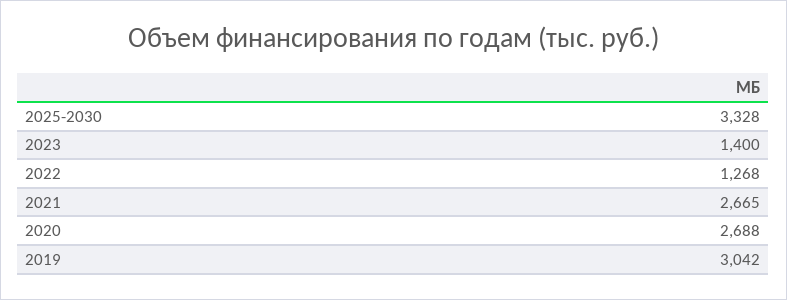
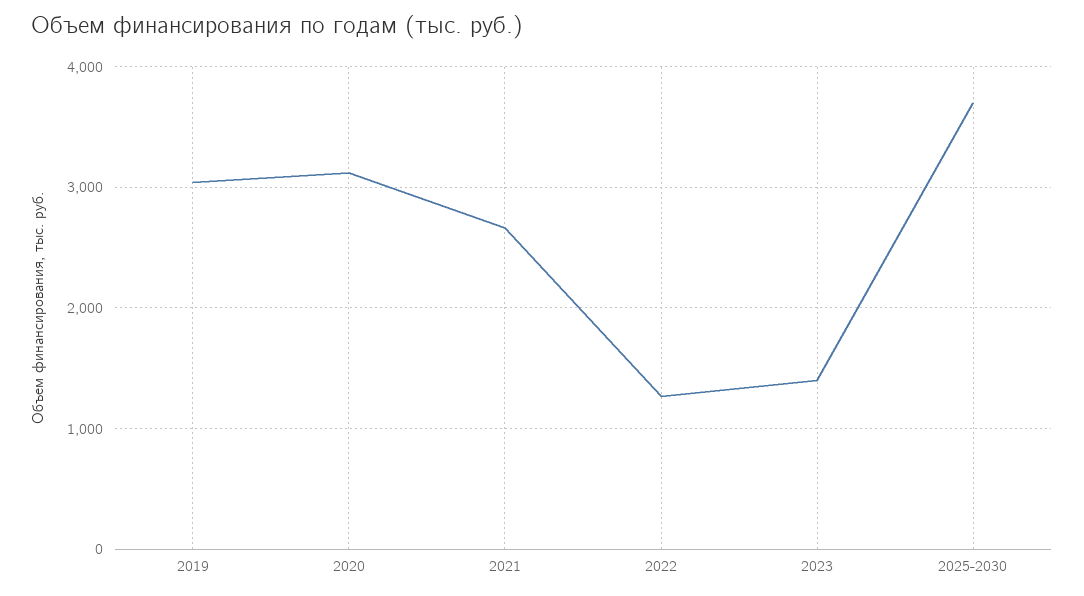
  {
-   "2025-2030": 3328,
+   "2025-2030": 3700,
    "2023": 1400,
    "2022": 1268,
    "2021": 2665,
-   "2020": 2688,
+   "2020": 3100,
    "2019": 3042
  }

